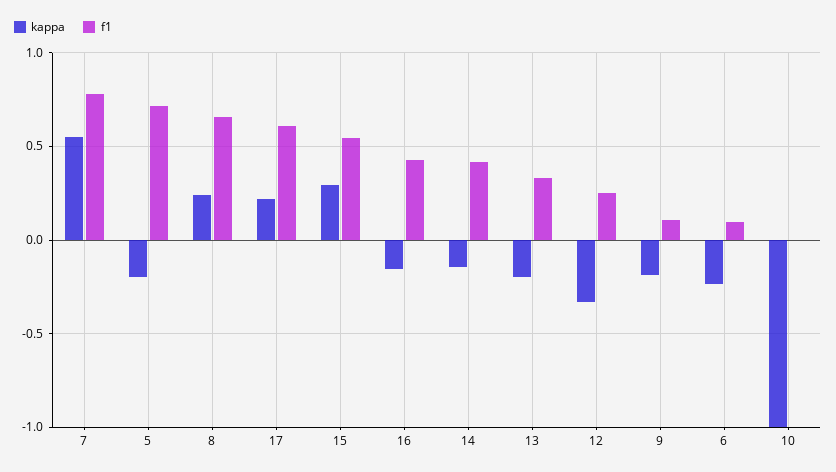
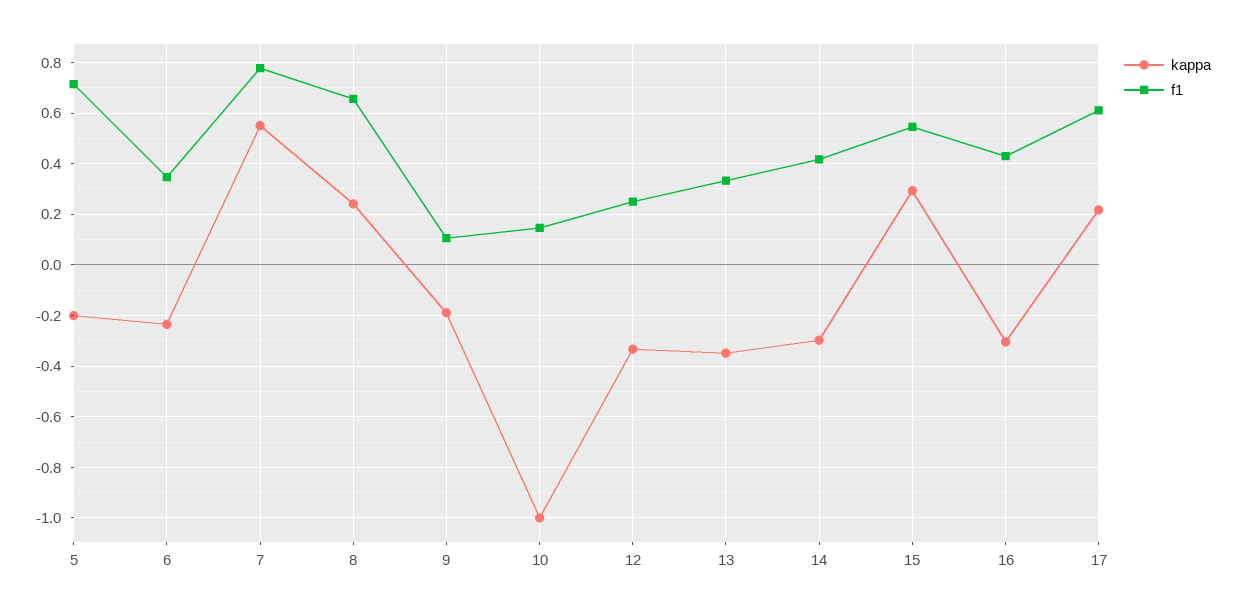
  {
    "kappa": {
      "7": 0.55,
      "5": -0.2,
      "8": 0.25,
      "17": 0.225,
      "15": 0.3,
-     "16": -0.15,
+     "16": -0.3,
-     "14": -0.15,
+     "14": -0.3,
-     "13": -0.2,
+     "13": -0.35,
      "12": -0.325,
      "9": -0.2,
      "6": -0.225,
      "10": -1
    },
    "f1": {
      "7": 0.775,
      "5": 0.725,
      "8": 0.65,
      "17": 0.6,
      "15": 0.55,
      "16": 0.425,
      "14": 0.425,
      "13": 0.325,
      "12": 0.25,
      "9": 0.1,
-     "6": 0.1,
+     "6": 0.35,
-     "10": 0
+     "10": 0.15
    }
  }

